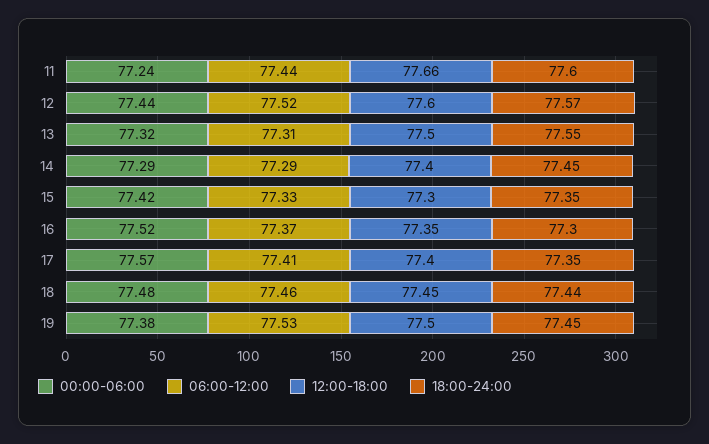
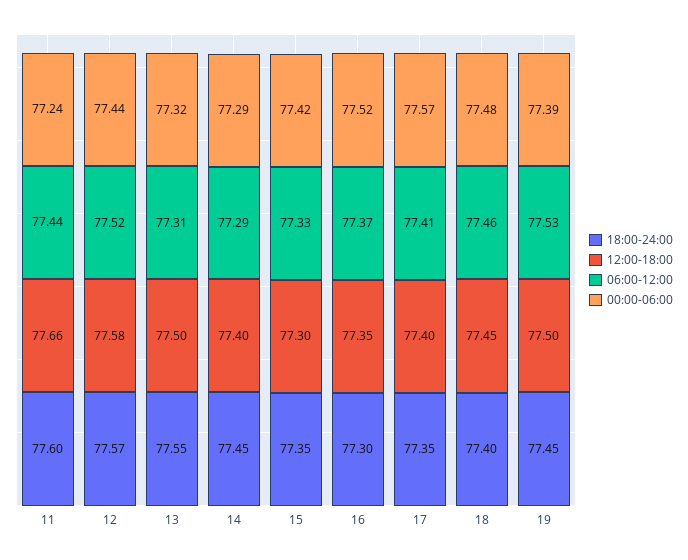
  {
    "00:00-06:00": {
      "11": 77.24,
      "12": 77.44,
      "13": 77.32,
      "14": 77.29,
      "15": 77.42,
      "16": 77.52,
      "17": 77.57,
      "18": 77.48,
-     "19": 77.38
+     "19": 77.39
    },
    "06:00-12:00": {
      "11": 77.44,
      "12": 77.52,
      "13": 77.31,
      "14": 77.29,
      "15": 77.33,
      "16": 77.37,
      "17": 77.41,
      "18": 77.46,
      "19": 77.53
    },
    "12:00-18:00": {
      "11": 77.66,
-     "12": 77.6,
+     "12": 77.58,
      "13": 77.5,
      "14": 77.4,
      "15": 77.3,
      "16": 77.35,
      "17": 77.4,
      "18": 77.45,
      "19": 77.5
    },
    "18:00-24:00": {
      "11": 77.6,
      "12": 77.57,
      "13": 77.55,
      "14": 77.45,
      "15": 77.35,
      "16": 77.3,
      "17": 77.35,
-     "18": 77.44,
+     "18": 77.4,
      "19": 77.45
    }
  }

